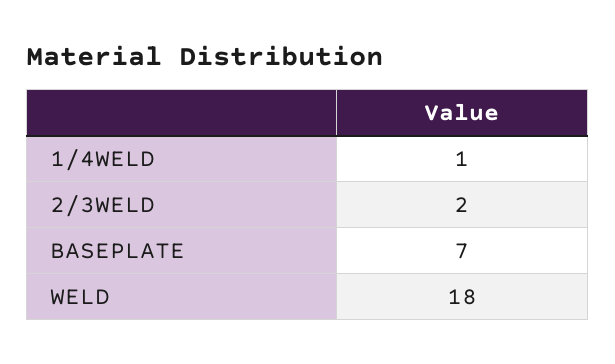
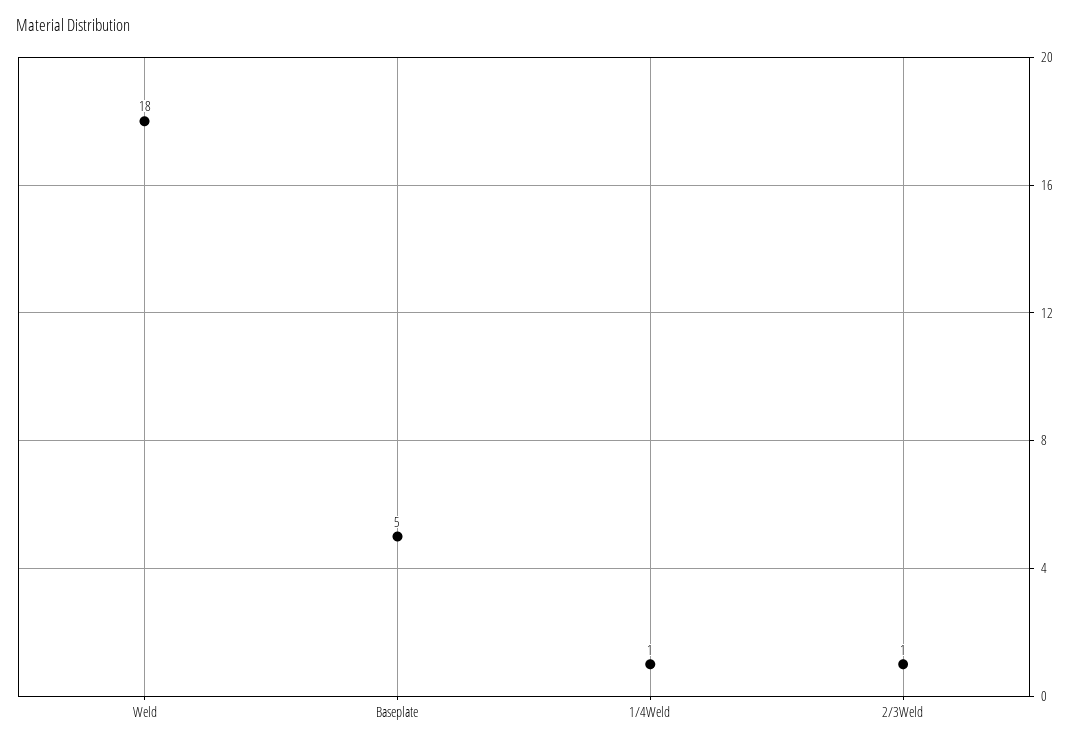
  {
    "1/4WELD": 1,
-   "2/3WELD": 2,
+   "2/3WELD": 1,
-   "BASEPLATE": 7,
+   "BASEPLATE": 5,
    "WELD": 18
  }

